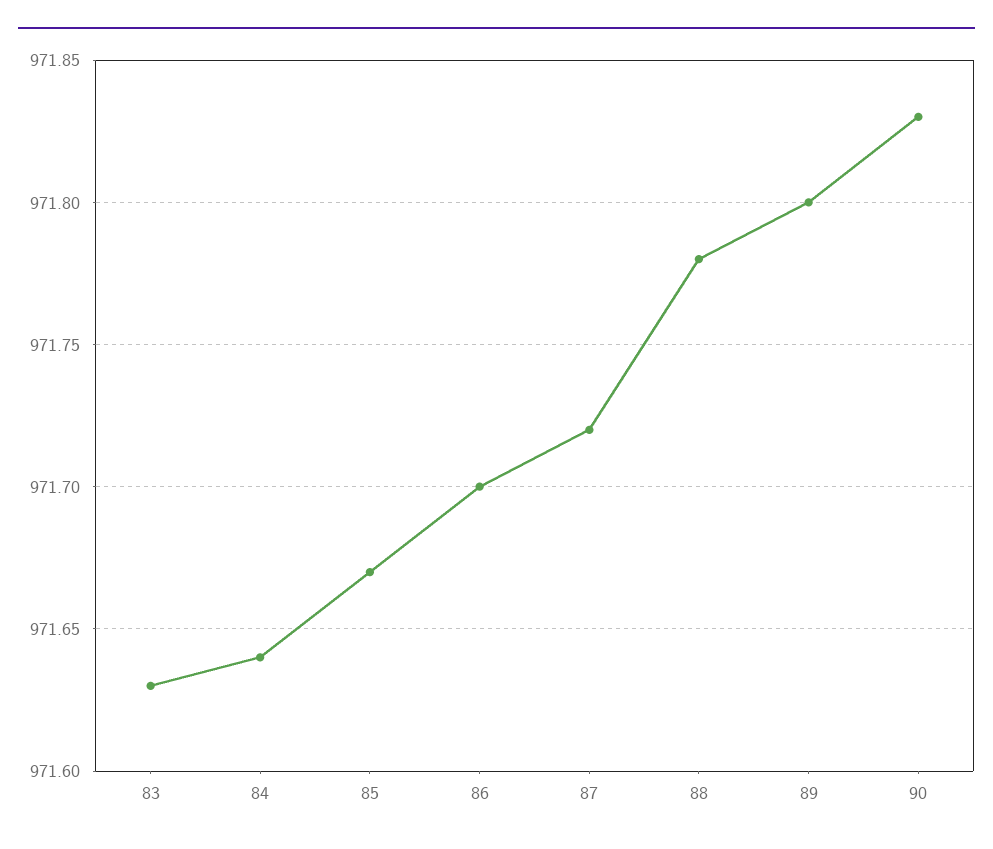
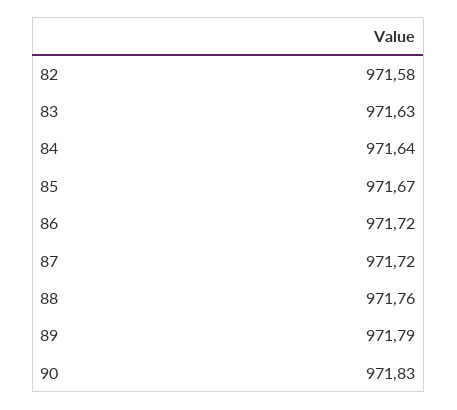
  {
    "83": 971.63,
    "84": 971.64,
    "85": 971.67,
-   "86": 971.7,
+   "86": 971.72,
    "87": 971.72,
-   "88": 971.78,
+   "88": 971.76,
-   "89": 971.8,
+   "89": 971.79,
-   "90": 971.83
+   "90": 971.83,
+   "82": 971.58
  }

